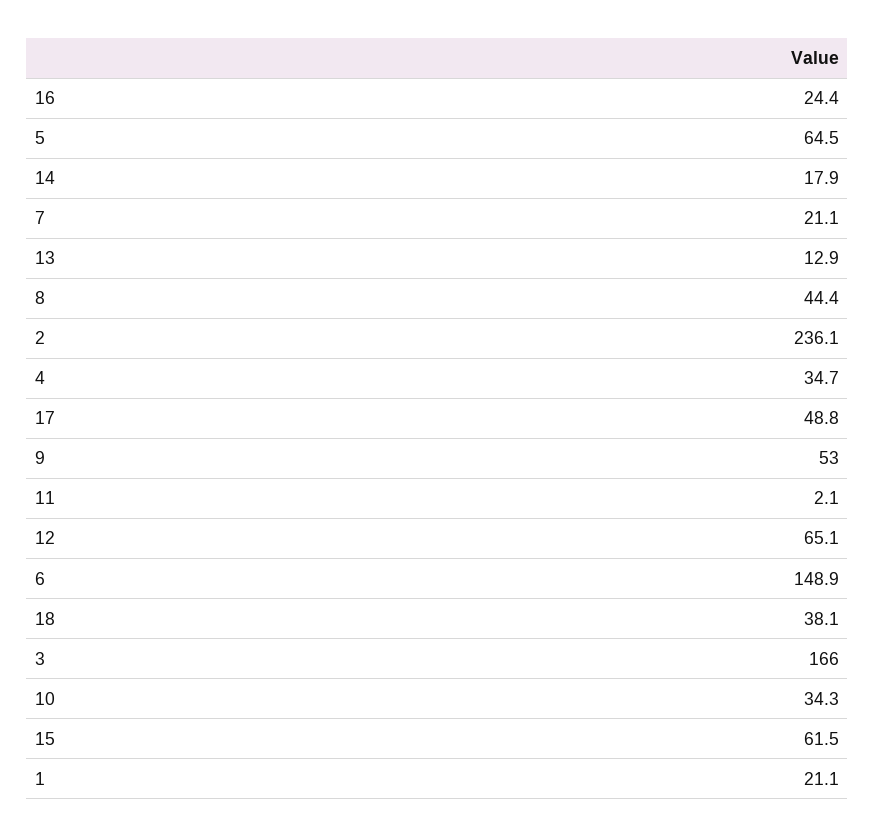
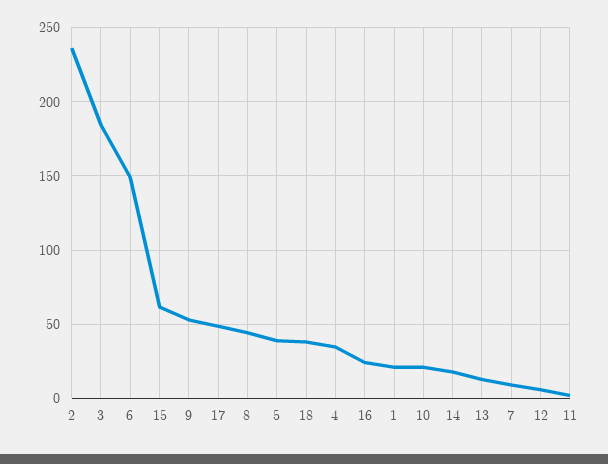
  {
    "16": 24.4,
-   "5": 64.5,
+   "5": 40,
    "14": 17.9,
-   "7": 21.1,
+   "7": 10,
    "13": 12.9,
    "8": 44.4,
    "2": 236.1,
    "4": 34.7,
    "17": 48.8,
    "9": 53,
    "11": 2.1,
-   "12": 65.1,
+   "12": 5,
    "6": 148.9,
    "18": 38.1,
-   "3": 166,
+   "3": 185,
-   "10": 34.3,
+   "10": 20,
    "15": 61.5,
    "1": 21.1
  }

